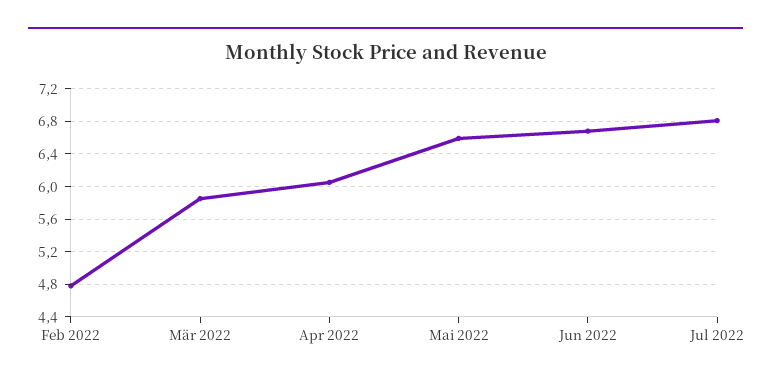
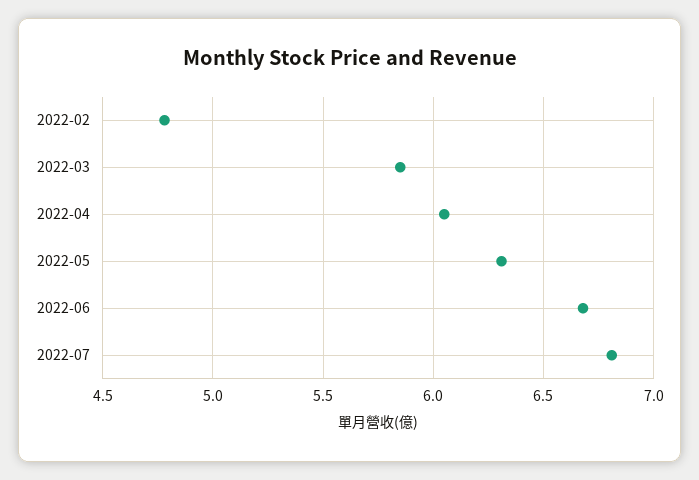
  {
    "Feb 2022": 4.8,
    "Mär 2022": 5.85,
    "Apr 2022": 6.05,
-   "Mai 2022": 6.6,
+   "Mai 2022": 6.3,
    "Jun 2022": 6.7,
    "Jul 2022": 6.8
  }

